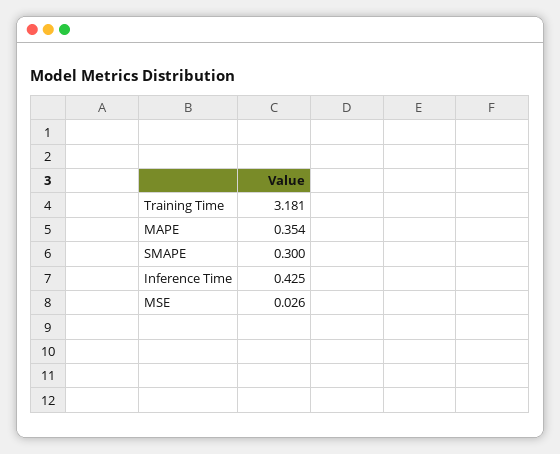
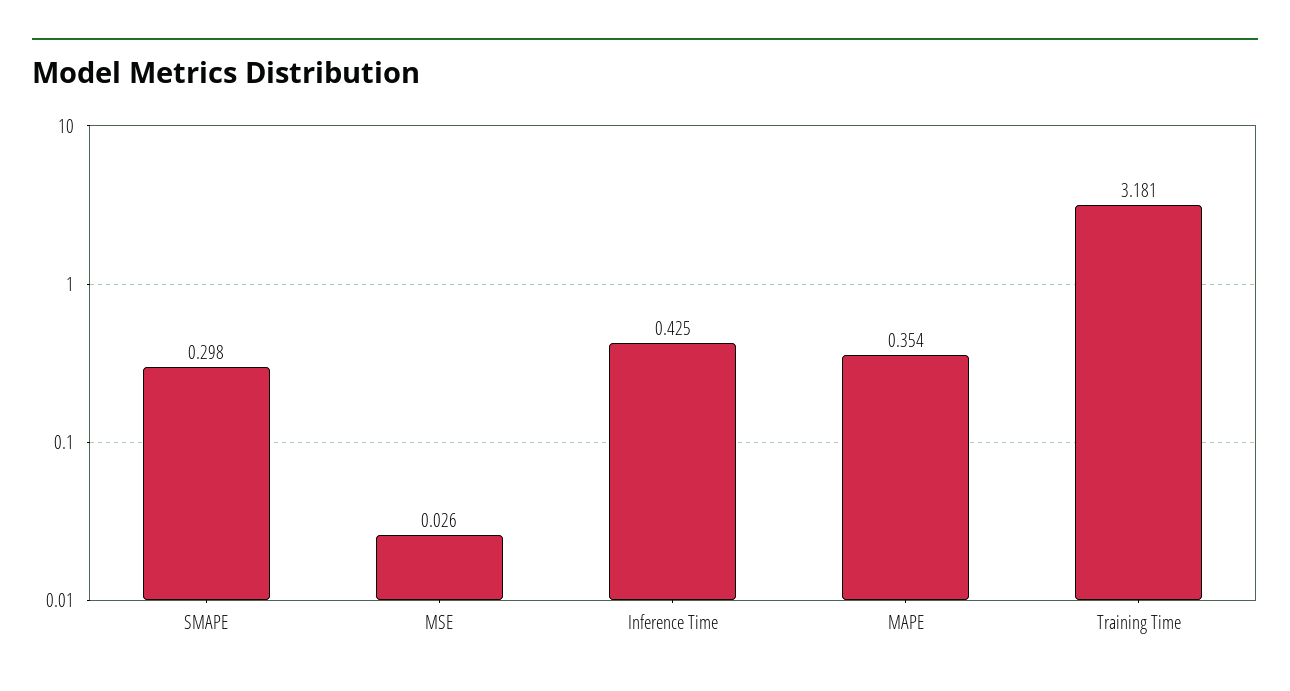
  {
    "Training Time": 3.181,
    "MAPE": 0.354,
-   "SMAPE": 0.3,
+   "SMAPE": 0.298,
    "Inference Time": 0.425,
    "MSE": 0.026
  }

